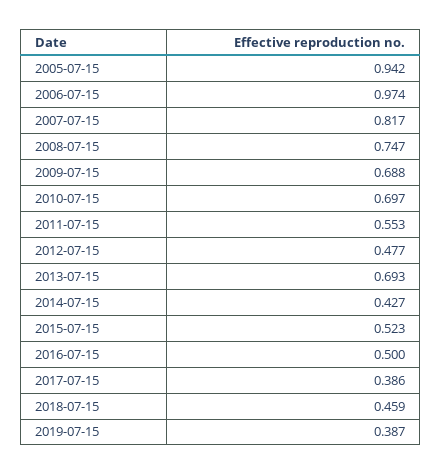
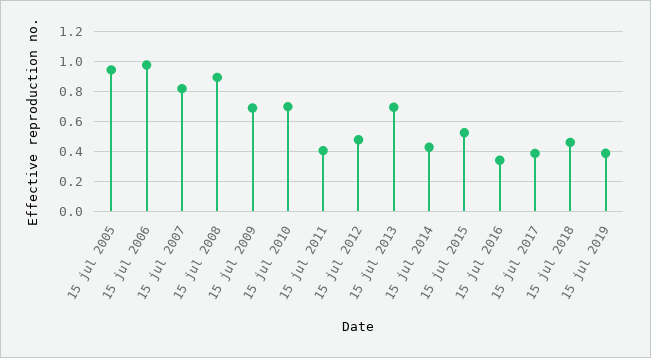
  {
    "2005-07-15": 0.942,
    "2006-07-15": 0.974,
    "2007-07-15": 0.817,
-   "2008-07-15": 0.747,
+   "2008-07-15": 0.9,
    "2009-07-15": 0.688,
    "2010-07-15": 0.697,
-   "2011-07-15": 0.553,
+   "2011-07-15": 0.4,
    "2012-07-15": 0.477,
    "2013-07-15": 0.693,
    "2014-07-15": 0.427,
    "2015-07-15": 0.523,
-   "2016-07-15": 0.5,
+   "2016-07-15": 0.35,
    "2017-07-15": 0.386,
    "2018-07-15": 0.459,
    "2019-07-15": 0.387
  }

